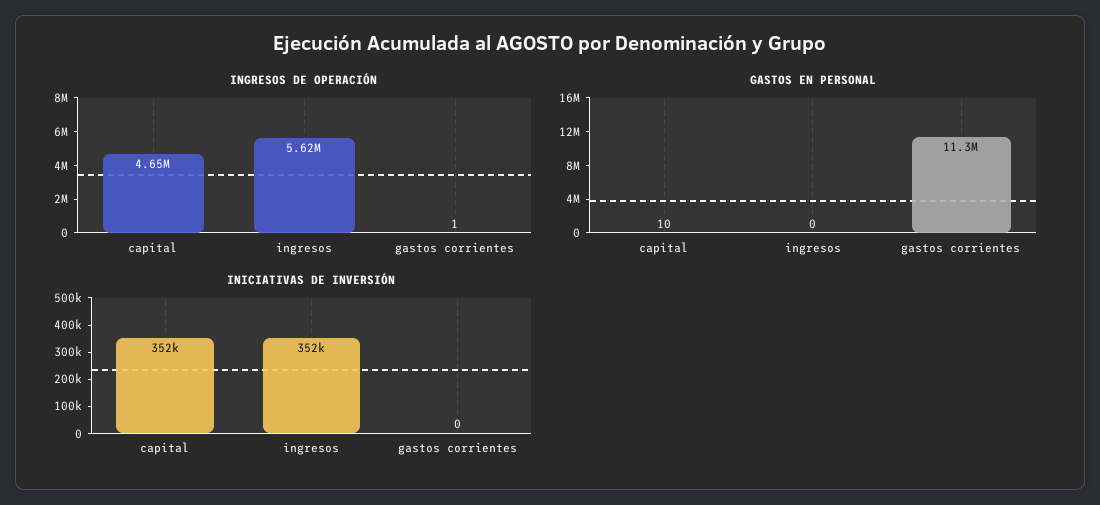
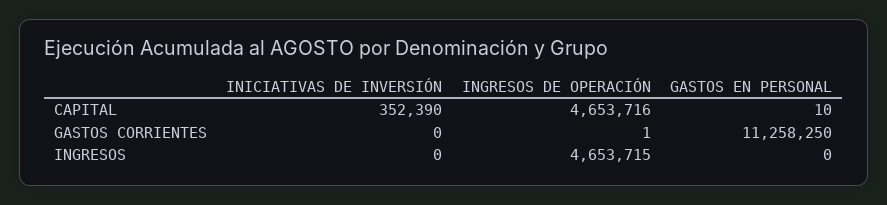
  {
    "INGRESOS DE OPERACIÓN": {
      "capital": 4653716,
-     "ingresos": 5620000,
+     "ingresos": 4653715,
      "gastos corrientes": 1
    },
    "GASTOS EN PERSONAL": {
      "capital": 10,
      "ingresos": 0,
      "gastos corrientes": 11258250
    },
    "INICIATIVAS DE INVERSIÓN": {
      "capital": 352390,
-     "ingresos": 352000,
+     "ingresos": 0,
      "gastos corrientes": 0
    }
  }

